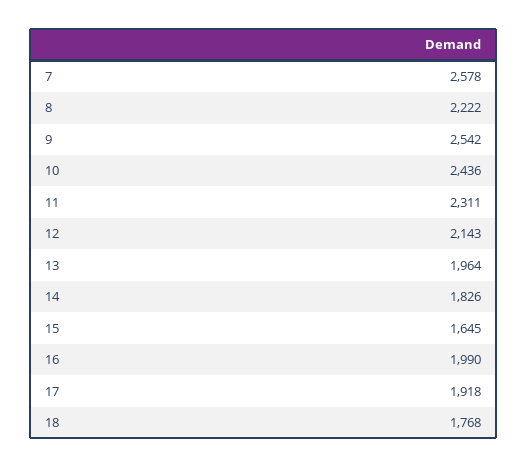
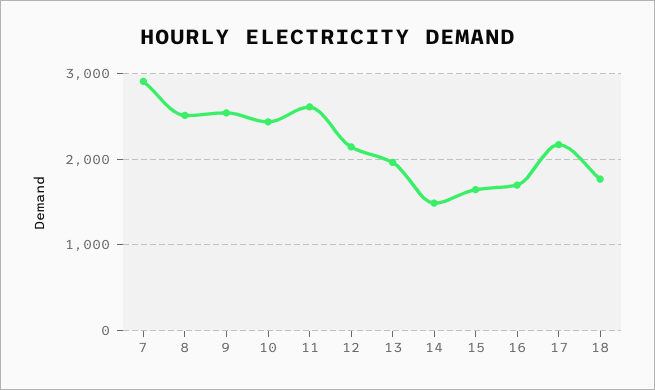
  {
-   "7": 2578,
+   "7": 2900,
-   "8": 2222,
+   "8": 2500,
    "9": 2542,
    "10": 2436,
-   "11": 2311,
+   "11": 2600,
    "12": 2143,
    "13": 1964,
-   "14": 1826,
+   "14": 1500,
    "15": 1645,
-   "16": 1990,
+   "16": 1700,
-   "17": 1918,
+   "17": 2200,
    "18": 1768
  }

